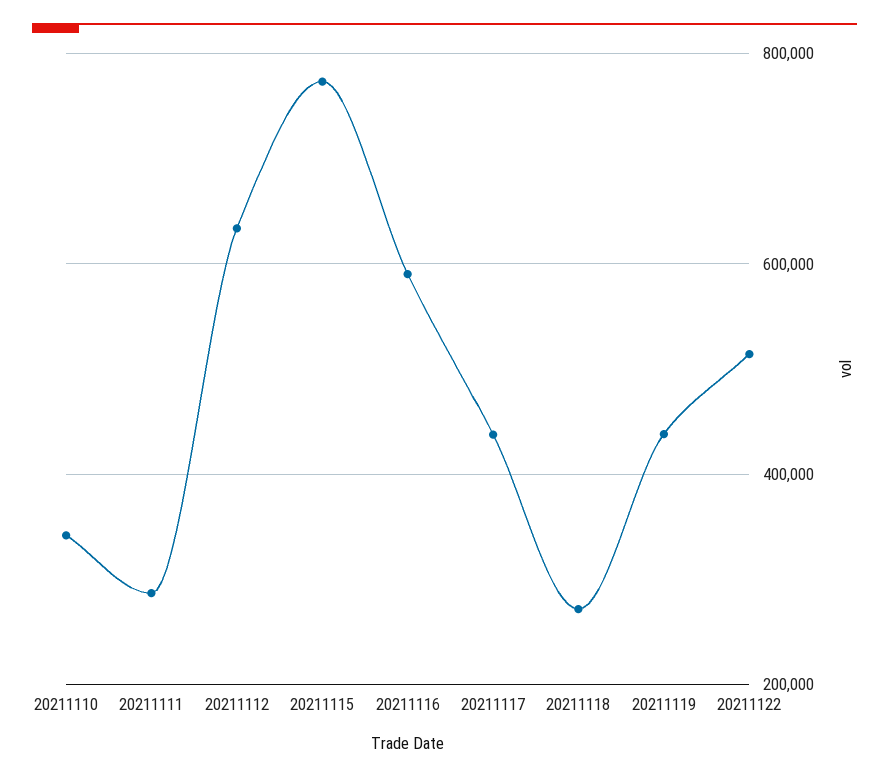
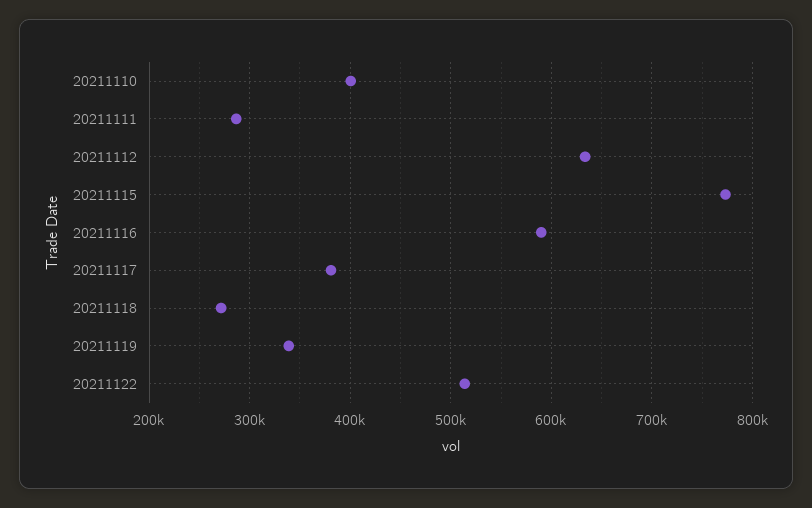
  {
-   "20211110": 340000,
+   "20211110": 400000,
    "20211111": 290000,
    "20211112": 630000,
    "20211115": 770000,
    "20211116": 590000,
-   "20211117": 440000,
+   "20211117": 380000,
    "20211118": 270000,
-   "20211119": 440000,
+   "20211119": 340000,
    "20211122": 510000
  }

